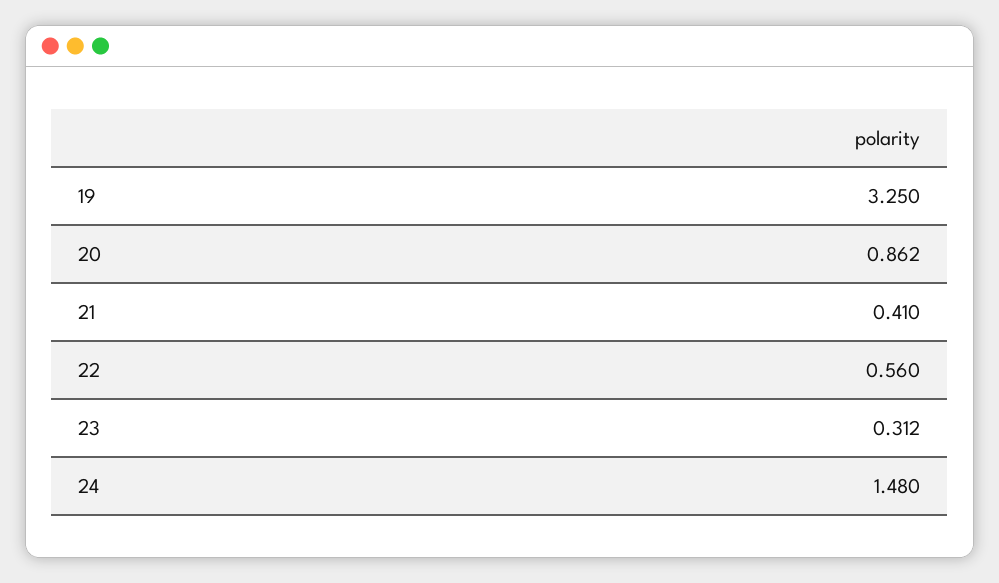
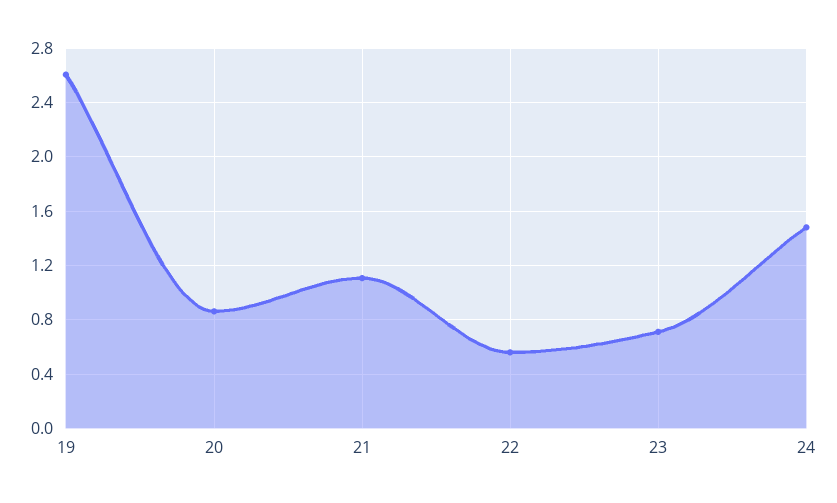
  {
-   "19": 3.25,
+   "19": 2.6,
    "20": 0.862,
-   "21": 0.41,
+   "21": 1.1,
    "22": 0.56,
-   "23": 0.312,
+   "23": 0.7,
    "24": 1.48
  }

